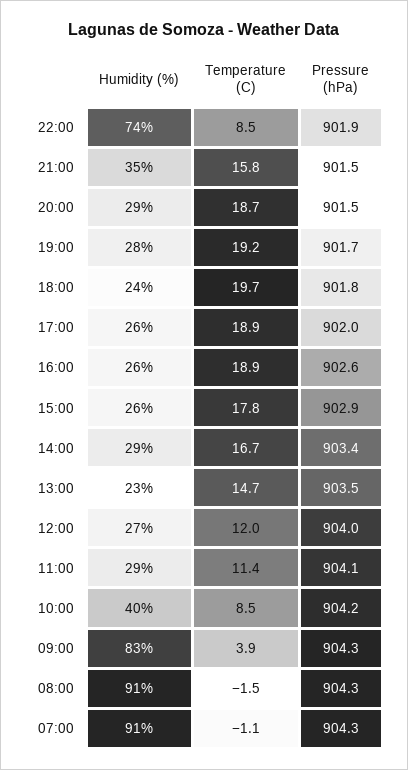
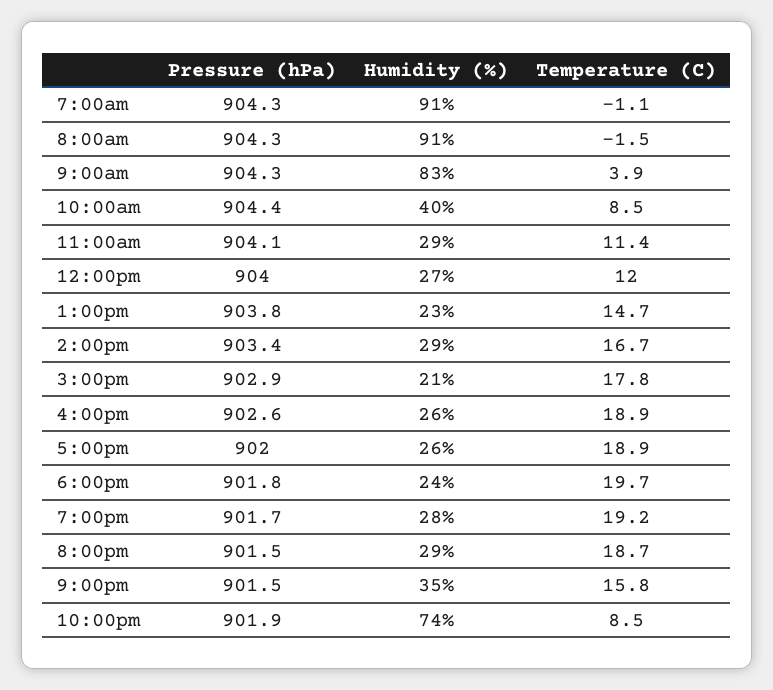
  {
    "Humidity (%)": {
      "22:00": 74,
      "21:00": 35,
      "20:00": 29,
      "19:00": 28,
      "18:00": 24,
      "17:00": 26,
      "16:00": 26,
-     "15:00": 26,
+     "15:00": 21,
      "14:00": 29,
      "13:00": 23,
      "12:00": 27,
      "11:00": 29,
      "10:00": 40,
      "09:00": 83,
      "08:00": 91,
      "07:00": 91
    },
    "Temperature (C)": {
      "22:00": 8.5,
      "21:00": 15.8,
      "20:00": 18.7,
      "19:00": 19.2,
      "18:00": 19.7,
      "17:00": 18.9,
      "16:00": 18.9,
      "15:00": 17.8,
      "14:00": 16.7,
      "13:00": 14.7,
      "12:00": 12,
      "11:00": 11.4,
      "10:00": 8.5,
      "09:00": 3.9,
      "08:00": -1.5,
      "07:00": -1.1
    },
    "Pressure (hPa)": {
      "22:00": 901.9,
      "21:00": 901.5,
      "20:00": 901.5,
      "19:00": 901.7,
      "18:00": 901.8,
      "17:00": 902,
      "16:00": 902.6,
      "15:00": 902.9,
      "14:00": 903.4,
-     "13:00": 903.5,
+     "13:00": 903.8,
      "12:00": 904,
      "11:00": 904.1,
-     "10:00": 904.2,
+     "10:00": 904.4,
      "09:00": 904.3,
      "08:00": 904.3,
      "07:00": 904.3
    }
  }

